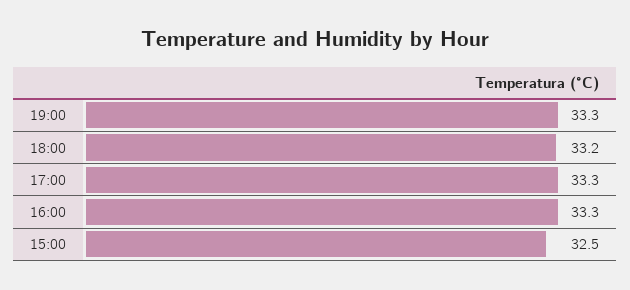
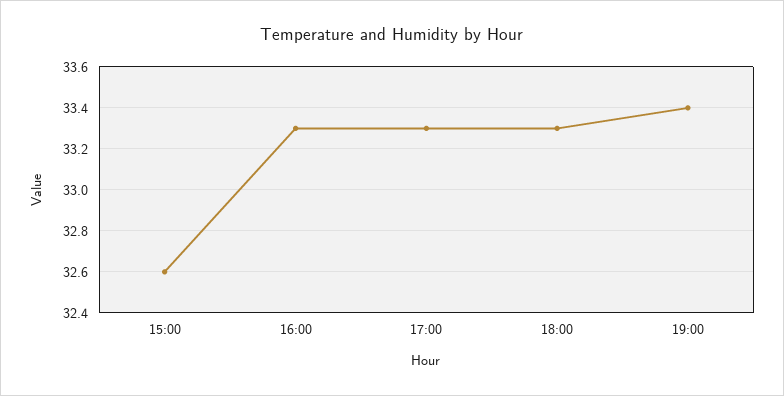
  {
-   "19:00": 33.3,
+   "19:00": 33.4,
-   "18:00": 33.2,
+   "18:00": 33.3,
    "17:00": 33.3,
    "16:00": 33.3,
-   "15:00": 32.5
+   "15:00": 32.6
  }

